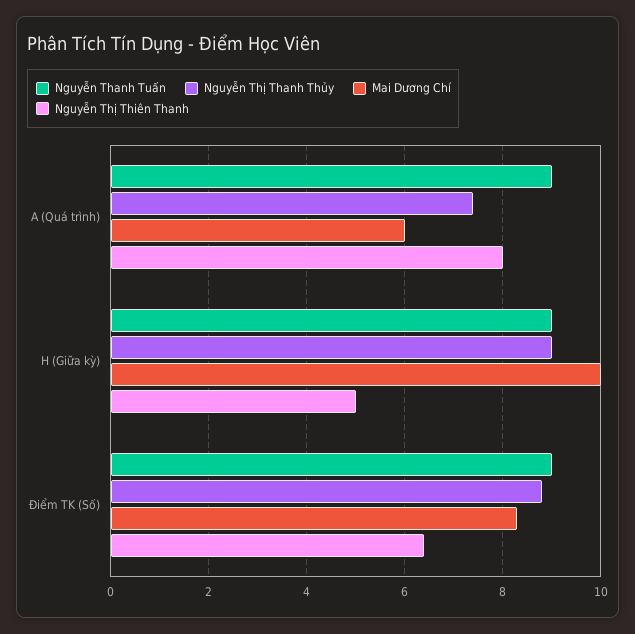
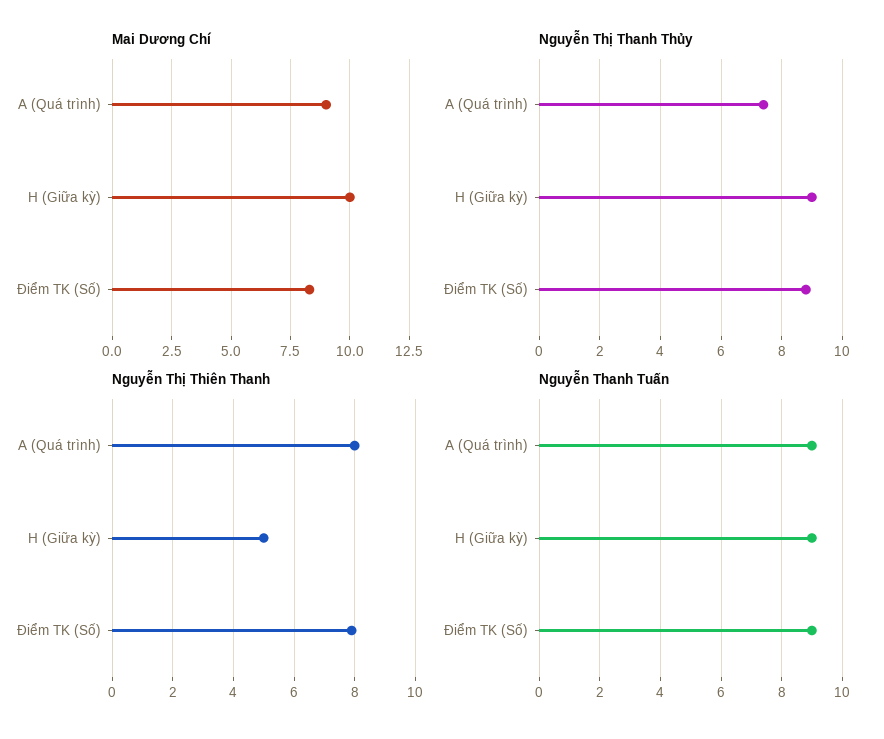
  {
    "Nguyễn Thanh Tuấn": {
      "A (Quá trình)": 9,
      "H (Giữa kỳ)": 9,
      "Điểm TK (Số)": 9
    },
    "Nguyễn Thị Thanh Thủy": {
      "A (Quá trình)": 7.5,
      "H (Giữa kỳ)": 9,
      "Điểm TK (Số)": 9
    },
    "Mai Dương Chí": {
-     "A (Quá trình)": 6,
+     "A (Quá trình)": 9,
      "H (Giữa kỳ)": 10,
      "Điểm TK (Số)": 8.5
    },
    "Nguyễn Thị Thiên Thanh": {
      "A (Quá trình)": 8,
      "H (Giữa kỳ)": 5,
-     "Điểm TK (Số)": 6.5
+     "Điểm TK (Số)": 8
    }
  }

